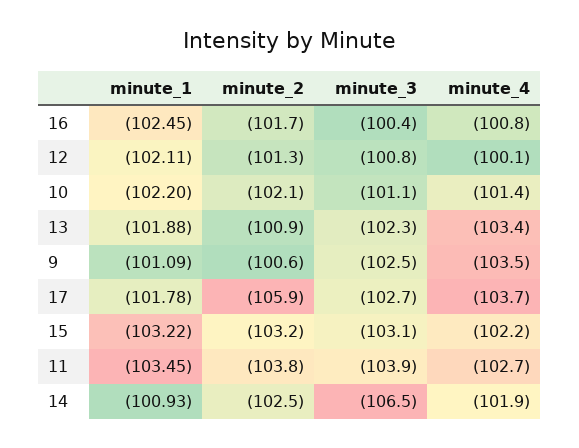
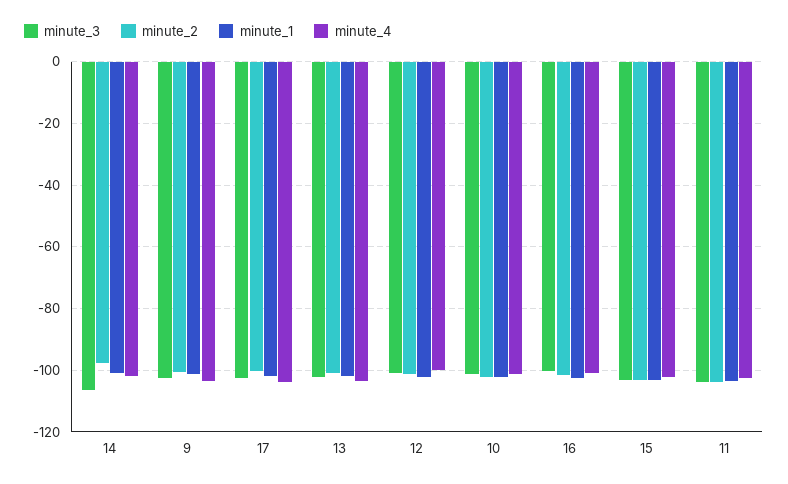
  {
    "minute_1": {
      "16": -102.45,
      "12": -102.11,
      "10": -102.2,
      "13": -101.88,
      "9": -101.09,
      "17": -101.78,
      "15": -103.22,
      "11": -103.45,
      "14": -100.93
    },
    "minute_2": {
      "16": -101.7,
      "12": -101.3,
      "10": -102.1,
      "13": -100.9,
      "9": -100.6,
-     "17": -105.9,
+     "17": -100,
      "15": -103.2,
      "11": -103.8,
-     "14": -102.5
+     "14": -98
    },
    "minute_3": {
      "16": -100.4,
      "12": -100.8,
      "10": -101.1,
      "13": -102.3,
      "9": -102.5,
      "17": -102.7,
      "15": -103.1,
      "11": -103.9,
      "14": -106.5
    },
    "minute_4": {
      "16": -100.8,
      "12": -100.1,
      "10": -101.4,
      "13": -103.4,
      "9": -103.5,
      "17": -103.7,
      "15": -102.2,
      "11": -102.7,
      "14": -101.9
    }
  }

